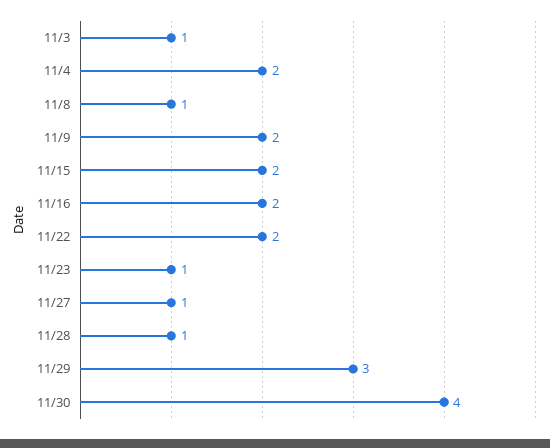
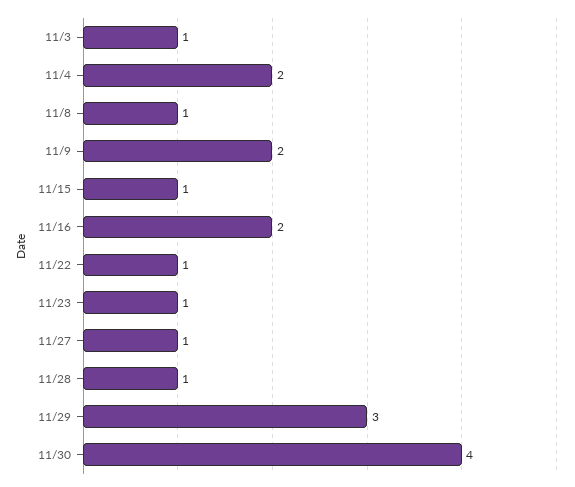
  {
    "11/3": 1,
    "11/4": 2,
    "11/8": 1,
    "11/9": 2,
-   "11/15": 2,
+   "11/15": 1,
    "11/16": 2,
-   "11/22": 2,
+   "11/22": 1,
    "11/23": 1,
    "11/27": 1,
    "11/28": 1,
    "11/29": 3,
    "11/30": 4
  }

